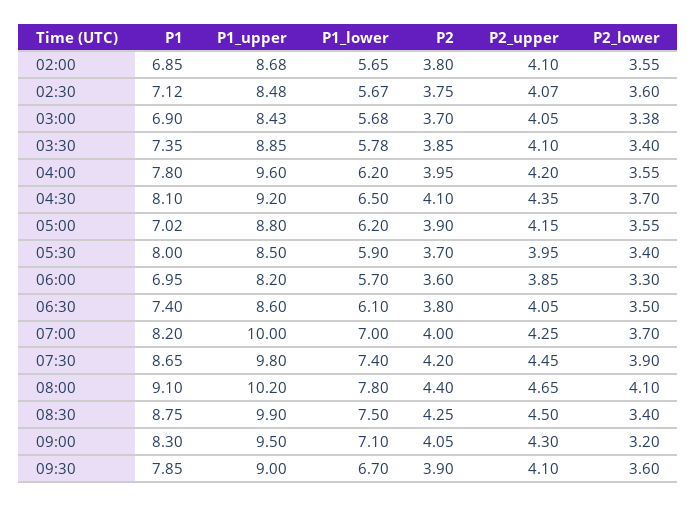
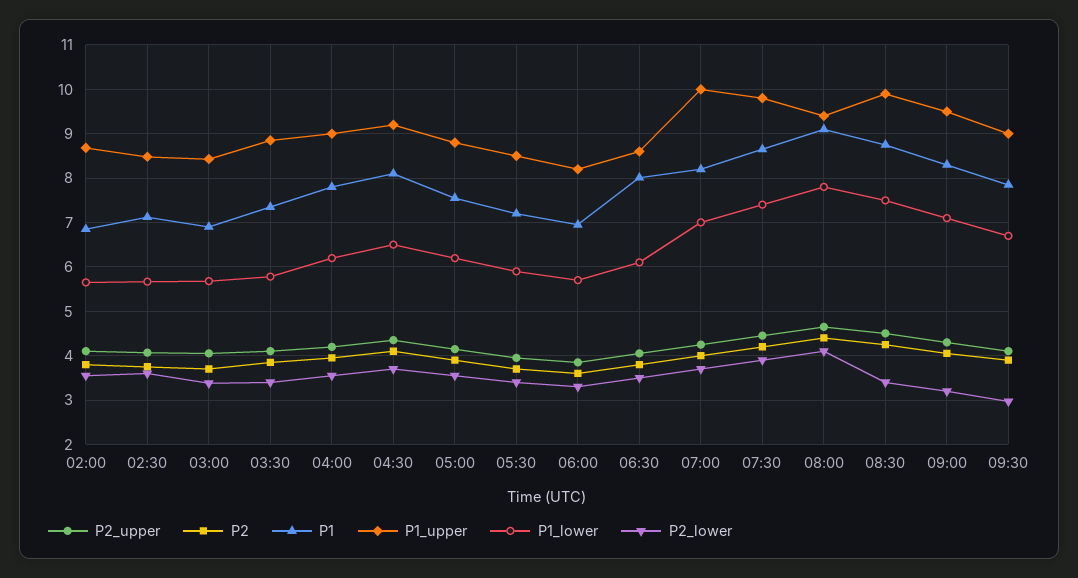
  {
    "P1": {
      "02:00": 6.85,
      "02:30": 7.12,
      "03:00": 6.9,
      "03:30": 7.35,
      "04:00": 7.8,
      "04:30": 8.1,
-     "05:00": 7.02,
+     "05:00": 7.6,
-     "05:30": 8,
+     "05:30": 7.2,
      "06:00": 6.95,
-     "06:30": 7.4,
+     "06:30": 8,
      "07:00": 8.2,
      "07:30": 8.65,
      "08:00": 9.1,
      "08:30": 8.75,
      "09:00": 8.3,
      "09:30": 7.85
    },
    "P1_upper": {
      "02:00": 8.68,
      "02:30": 8.48,
      "03:00": 8.43,
      "03:30": 8.85,
-     "04:00": 9.6,
+     "04:00": 9,
      "04:30": 9.2,
      "05:00": 8.8,
      "05:30": 8.5,
      "06:00": 8.2,
      "06:30": 8.6,
      "07:00": 10,
      "07:30": 9.8,
-     "08:00": 10.2,
+     "08:00": 9.4,
      "08:30": 9.9,
      "09:00": 9.5,
      "09:30": 9
    },
    "P1_lower": {
      "02:00": 5.65,
      "02:30": 5.67,
      "03:00": 5.68,
      "03:30": 5.78,
      "04:00": 6.2,
      "04:30": 6.5,
      "05:00": 6.2,
      "05:30": 5.9,
      "06:00": 5.7,
      "06:30": 6.1,
      "07:00": 7,
      "07:30": 7.4,
      "08:00": 7.8,
      "08:30": 7.5,
      "09:00": 7.1,
      "09:30": 6.7
    },
    "P2": {
      "02:00": 3.8,
      "02:30": 3.75,
      "03:00": 3.7,
      "03:30": 3.85,
      "04:00": 3.95,
      "04:30": 4.1,
      "05:00": 3.9,
      "05:30": 3.7,
      "06:00": 3.6,
      "06:30": 3.8,
      "07:00": 4,
      "07:30": 4.2,
      "08:00": 4.4,
      "08:30": 4.25,
      "09:00": 4.05,
      "09:30": 3.9
    },
    "P2_upper": {
      "02:00": 4.1,
      "02:30": 4.07,
      "03:00": 4.05,
      "03:30": 4.1,
      "04:00": 4.2,
      "04:30": 4.35,
      "05:00": 4.15,
      "05:30": 3.95,
      "06:00": 3.85,
      "06:30": 4.05,
      "07:00": 4.25,
      "07:30": 4.45,
      "08:00": 4.65,
      "08:30": 4.5,
      "09:00": 4.3,
      "09:30": 4.1
    },
    "P2_lower": {
      "02:00": 3.55,
      "02:30": 3.6,
      "03:00": 3.38,
      "03:30": 3.4,
      "04:00": 3.55,
      "04:30": 3.7,
      "05:00": 3.55,
      "05:30": 3.4,
      "06:00": 3.3,
      "06:30": 3.5,
      "07:00": 3.7,
      "07:30": 3.9,
      "08:00": 4.1,
      "08:30": 3.4,
      "09:00": 3.2,
-     "09:30": 3.6
+     "09:30": 3
    }
  }

